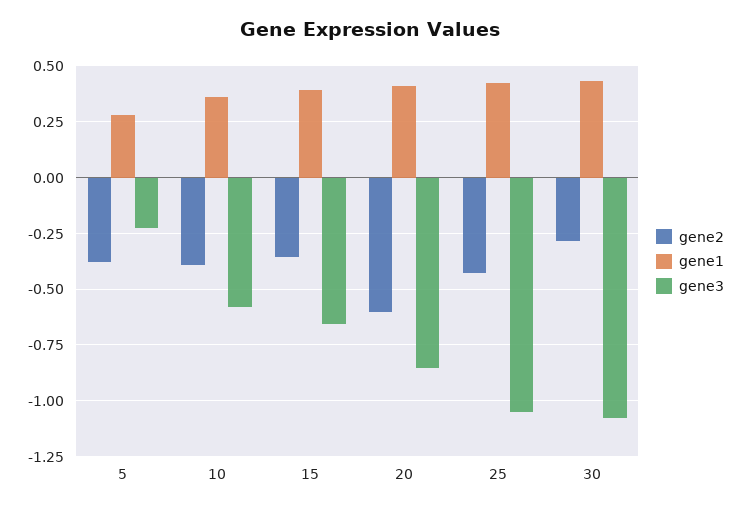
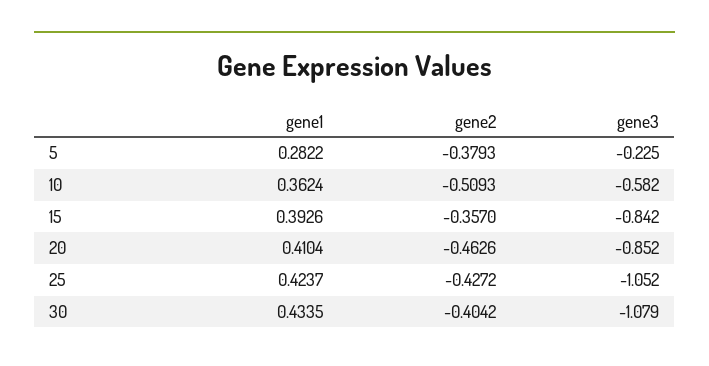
  {
    "gene2": {
      "5": -0.3793,
-     "10": -0.4,
+     "10": -0.5093,
      "15": -0.357,
-     "20": -0.6,
+     "20": -0.4626,
      "25": -0.4272,
-     "30": -0.3
+     "30": -0.4042
    },
    "gene1": {
      "5": 0.2822,
      "10": 0.3624,
      "15": 0.3926,
      "20": 0.4104,
      "25": 0.4237,
      "30": 0.4335
    },
    "gene3": {
      "5": -0.225,
      "10": -0.582,
-     "15": -0.65,
+     "15": -0.842,
      "20": -0.852,
      "25": -1.052,
      "30": -1.079
    }
  }

